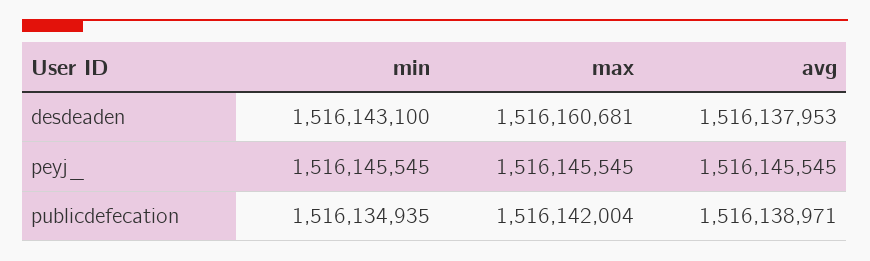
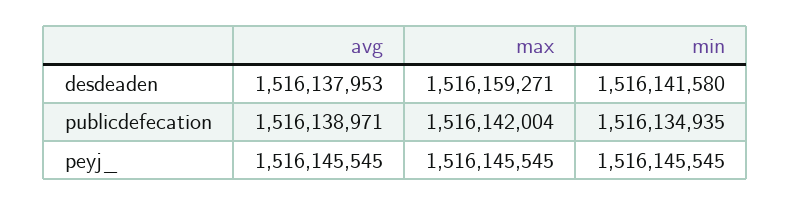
  {
    "min": {
-     "desdeaden": 1516143100,
+     "desdeaden": 1516141580,
      "peyj_": 1516145545,
      "publicdefecation": 1516134935
    },
    "max": {
-     "desdeaden": 1516160681,
+     "desdeaden": 1516159271,
      "peyj_": 1516145545,
      "publicdefecation": 1516142004
    },
    "avg": {
      "desdeaden": 1516137953,
      "peyj_": 1516145545,
      "publicdefecation": 1516138971
    }
  }

